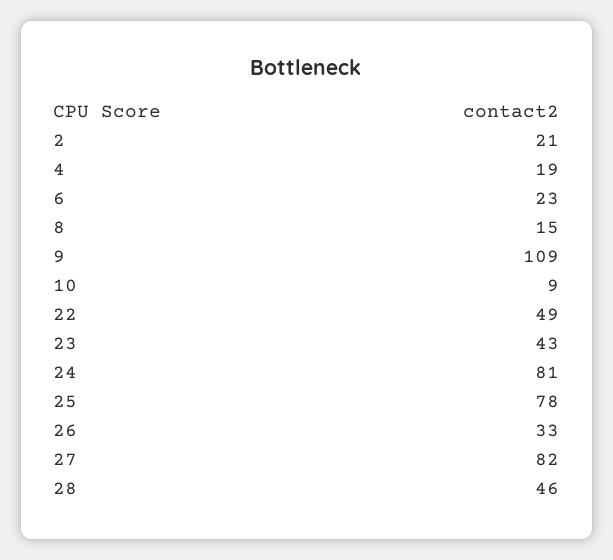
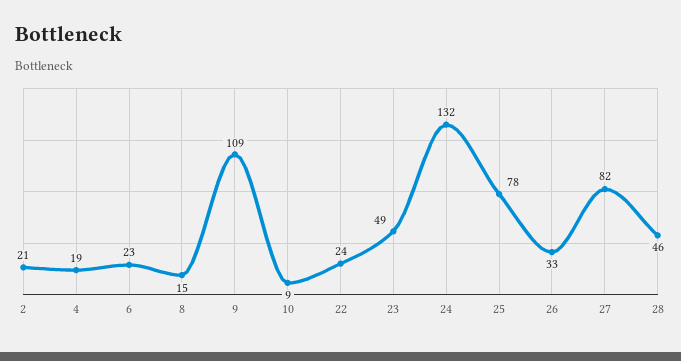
  {
    "2": 21,
    "4": 19,
    "6": 23,
    "8": 15,
    "9": 109,
    "10": 9,
-   "22": 49,
+   "22": 24,
-   "23": 43,
+   "23": 49,
-   "24": 81,
+   "24": 132,
    "25": 78,
    "26": 33,
    "27": 82,
    "28": 46
  }

